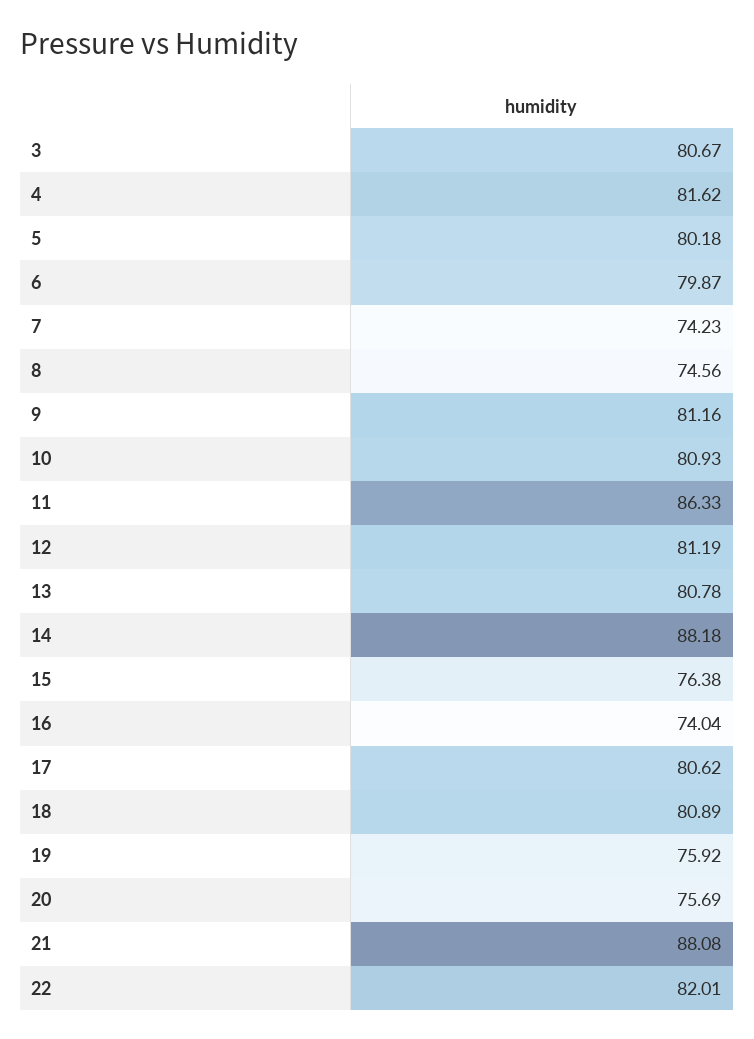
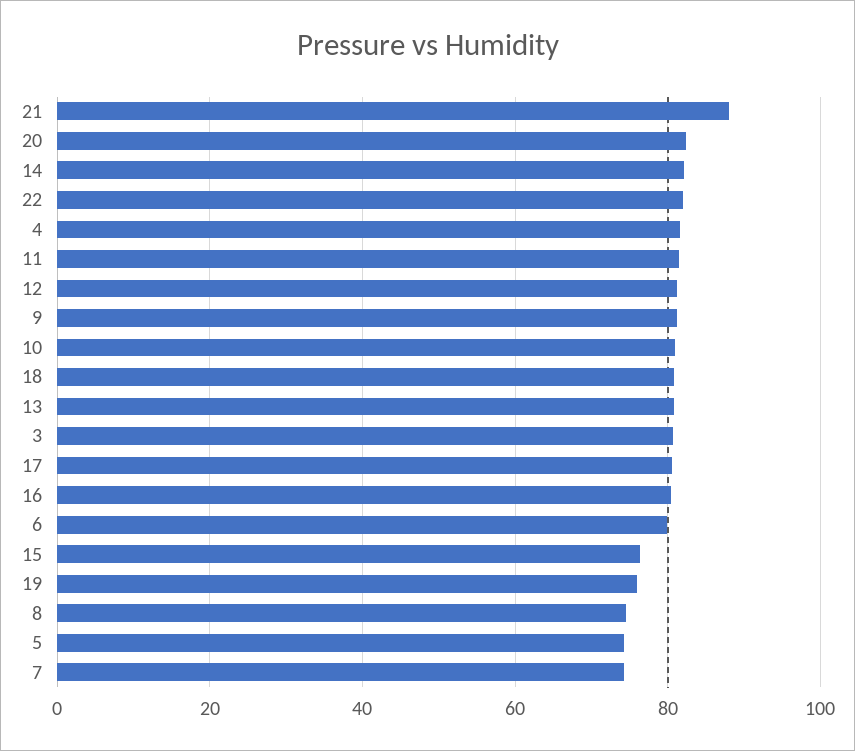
  {
    "3": 80.67,
    "4": 81.62,
-   "5": 80.18,
+   "5": 74,
    "6": 79.87,
    "7": 74.23,
    "8": 74.56,
    "9": 81.16,
    "10": 80.93,
-   "11": 86.33,
+   "11": 82,
    "12": 81.19,
    "13": 80.78,
-   "14": 88.18,
+   "14": 82,
    "15": 76.38,
-   "16": 74.04,
+   "16": 80,
    "17": 80.62,
    "18": 80.89,
    "19": 75.92,
-   "20": 75.69,
+   "20": 82,
    "21": 88.08,
    "22": 82.01
  }

